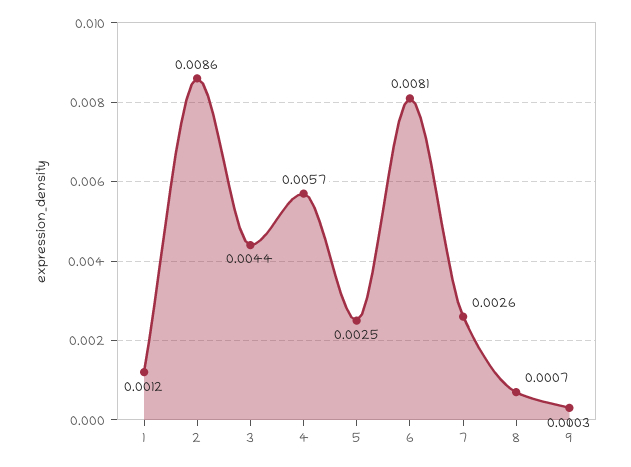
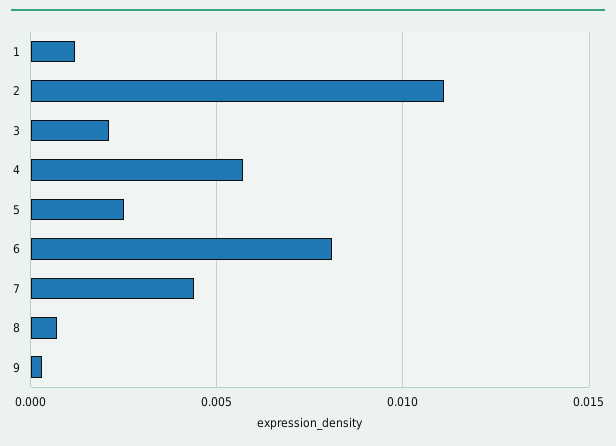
  {
    "1": 0.0012,
-   "2": 0.0086,
+   "2": 0.011,
-   "3": 0.0044,
+   "3": 0.002,
    "4": 0.0057,
    "5": 0.0025,
    "6": 0.0081,
-   "7": 0.0026,
+   "7": 0.0045,
    "8": 0.0007,
    "9": 0.0003
  }

